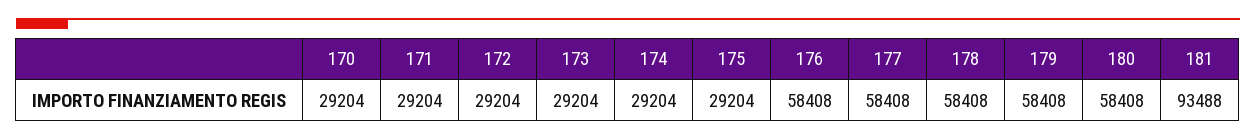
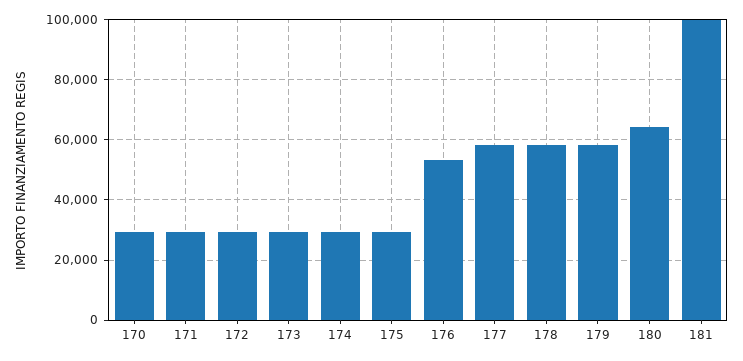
  {
    "170": 29204,
    "171": 29204,
    "172": 29204,
    "173": 29204,
    "174": 29204,
    "175": 29204,
-   "176": 58408,
+   "176": 54000,
    "177": 58408,
    "178": 58408,
    "179": 58408,
-   "180": 58408,
+   "180": 64000,
-   "181": 93488
+   "181": 100000
  }

